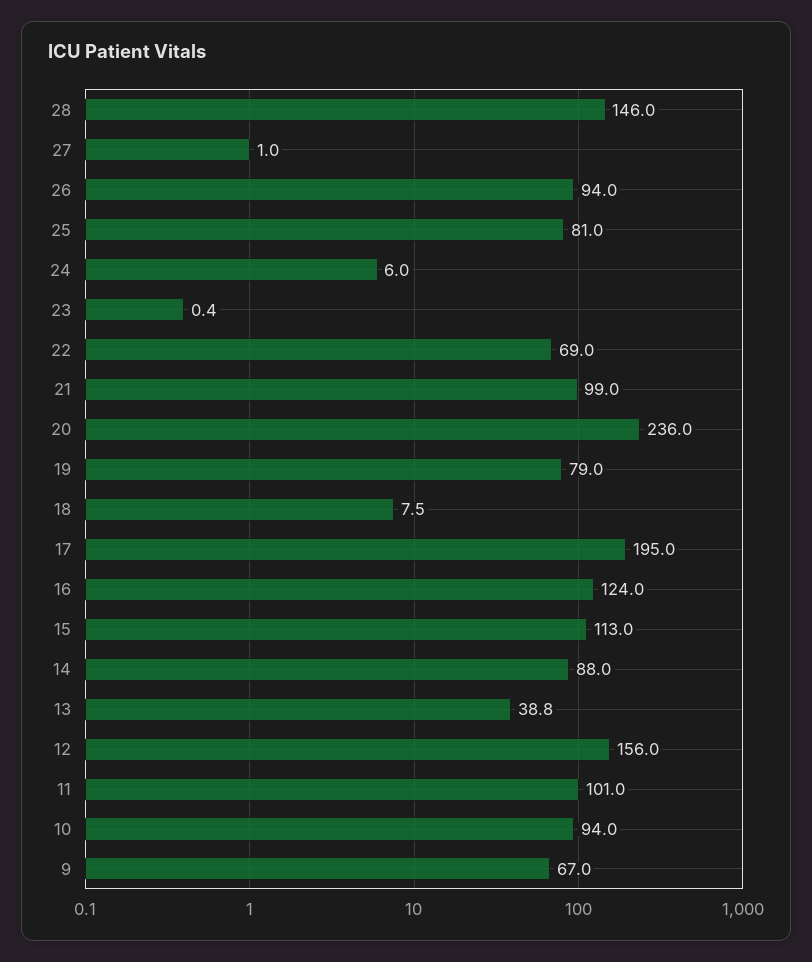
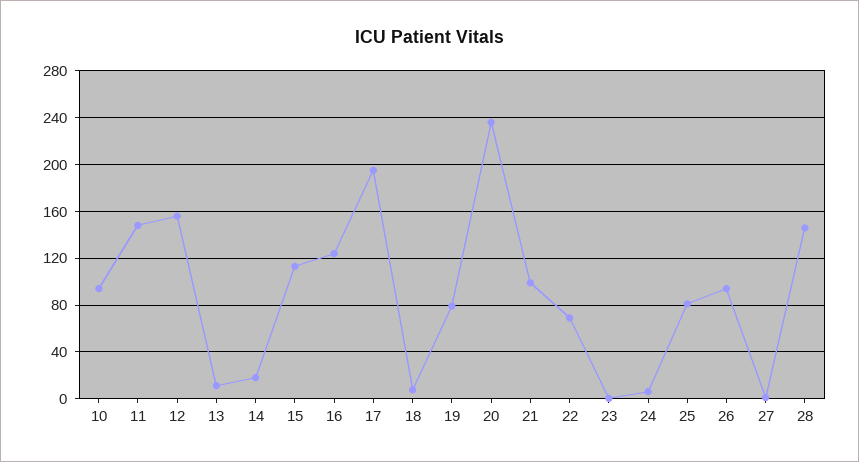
  {
    "28": 146,
    "27": 1,
    "26": 94,
    "25": 81,
    "24": 6,
    "23": 0.4,
    "22": 69,
    "21": 99,
    "20": 236,
    "19": 79,
    "18": 7.5,
    "17": 195,
    "16": 124,
    "15": 113,
-   "14": 88,
+   "14": 20,
-   "13": 38.8,
+   "13": 10,
    "12": 156,
-   "11": 101,
+   "11": 150,
-   "10": 94,
+   "10": 94
-   "9": 67
  }

